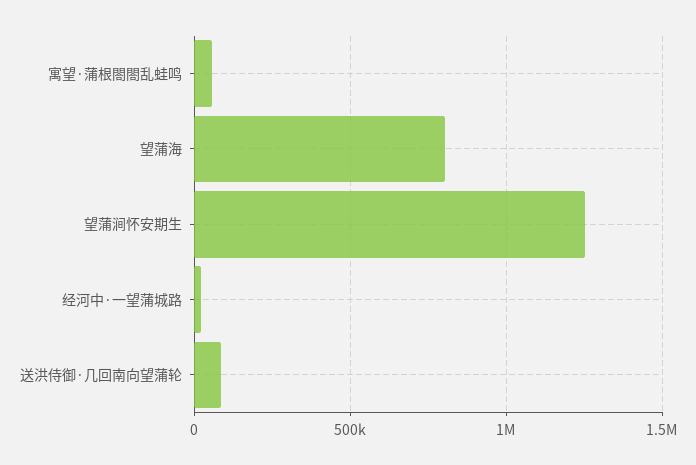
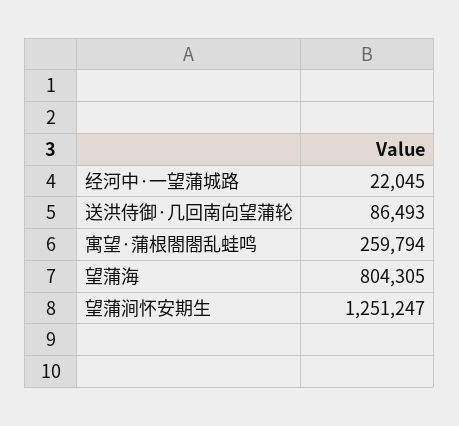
  {
-   "寓望·蒲根閤閤乱蛙鸣": 50000,
+   "寓望·蒲根閤閤乱蛙鸣": 259794,
    "望蒲海": 804305,
    "望蒲涧怀安期生": 1251247,
    "经河中·一望蒲城路": 22045,
    "送洪侍御·几回南向望蒲轮": 86493
  }

